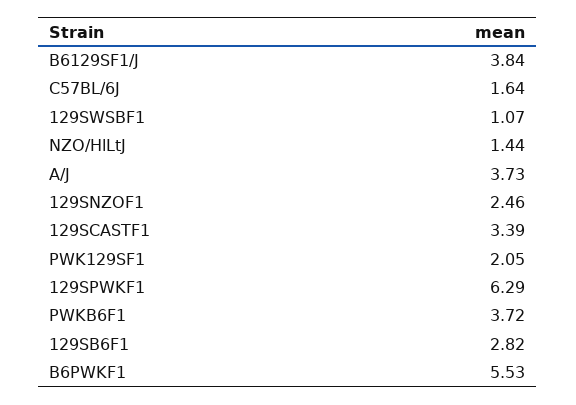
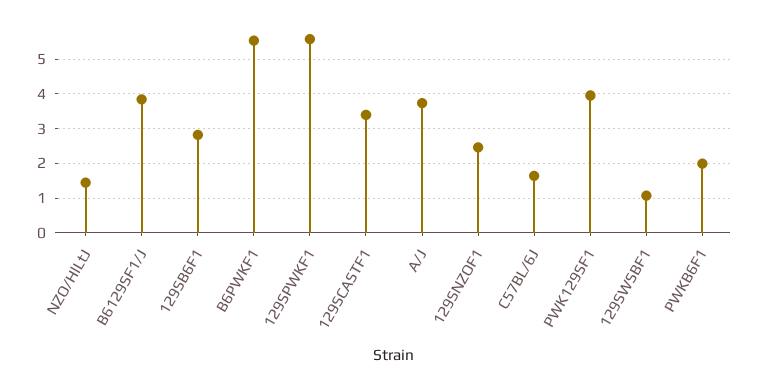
  {
    "B6129SF1/J": 3.84,
    "C57BL/6J": 1.64,
    "129SWSBF1": 1.07,
    "NZO/HlLtJ": 1.44,
    "A/J": 3.73,
    "129SNZOF1": 2.46,
    "129SCASTF1": 3.39,
-   "PWK129SF1": 2.05,
+   "PWK129SF1": 4,
-   "129SPWKF1": 6.29,
+   "129SPWKF1": 5.6,
-   "PWKB6F1": 3.72,
+   "PWKB6F1": 2,
    "129SB6F1": 2.82,
    "B6PWKF1": 5.53
  }

